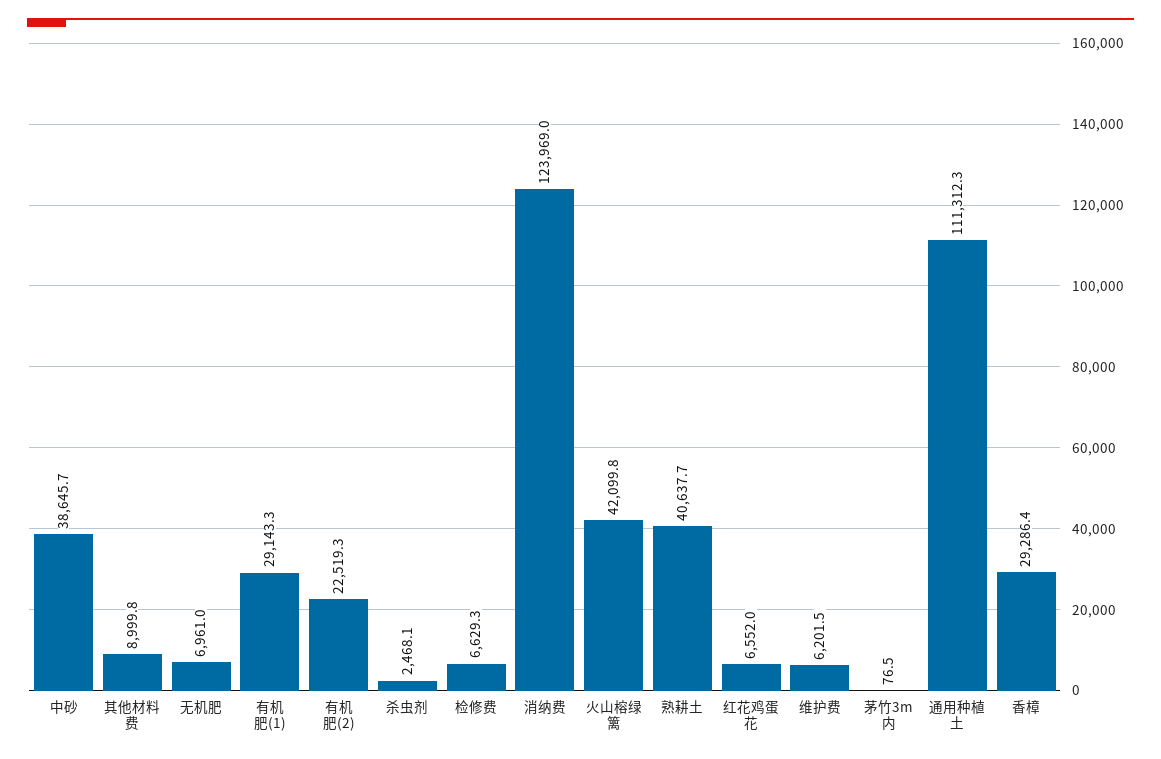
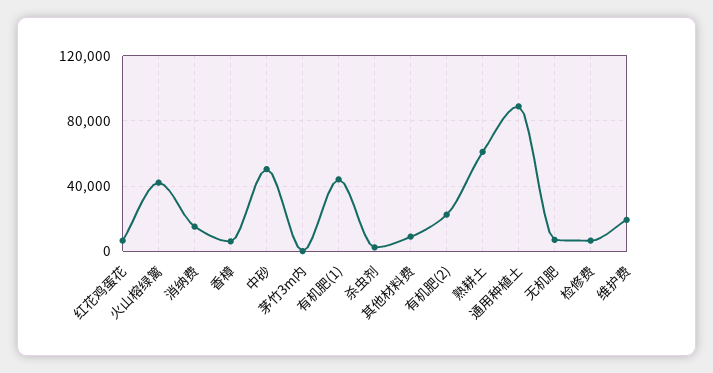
  {
-   "中砂": 38645.7,
+   "中砂": 50000,
    "其他材料费": 8999.8,
    "无机肥": 6961,
-   "有机肥(1)": 29143.3,
+   "有机肥(1)": 45000,
    "有机肥(2)": 22519.3,
    "杀虫剂": 2468.1,
    "检修费": 6629.3,
-   "消纳费": 123969,
+   "消纳费": 15000,
    "火山榕绿篱": 42099.8,
-   "熟耕土": 40637.7,
+   "熟耕土": 60000,
    "红花鸡蛋花": 6552,
-   "维护费": 6201.5,
+   "维护费": 20000,
    "茅竹3m内": 76.5,
-   "通用种植土": 111312.3,
+   "通用种植土": 90000,
-   "香樟": 29286.4
+   "香樟": 5000
  }

